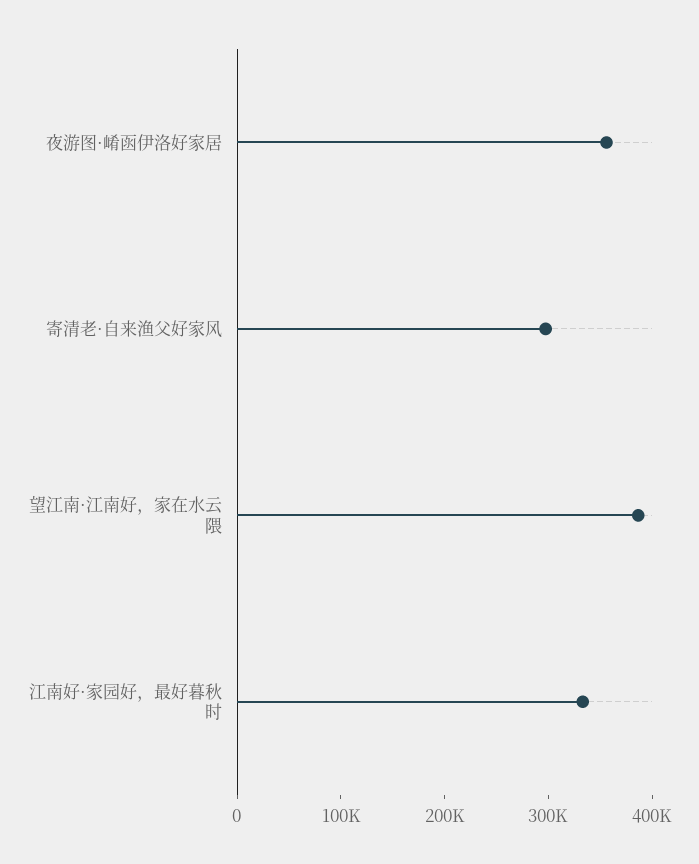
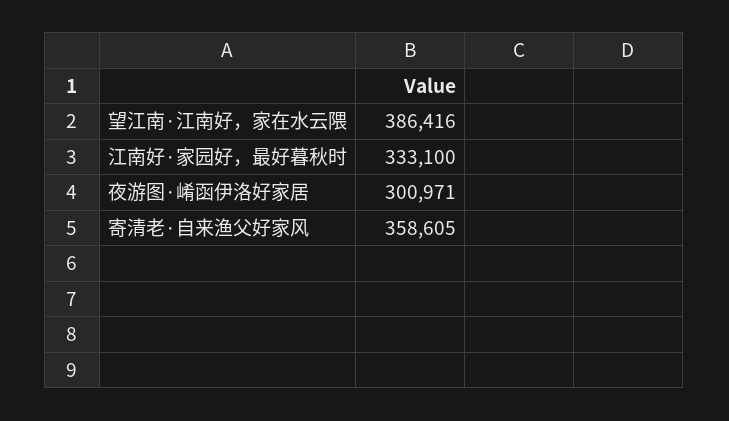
  {
-   "夜游图·崤函伊洛好家居": 360000,
+   "夜游图·崤函伊洛好家居": 300971,
-   "寄清老·自来渔父好家风": 300000,
+   "寄清老·自来渔父好家风": 358605,
    "望江南·江南好，家在水云隈": 386416,
    "江南好·家园好，最好暮秋时": 333100
  }

